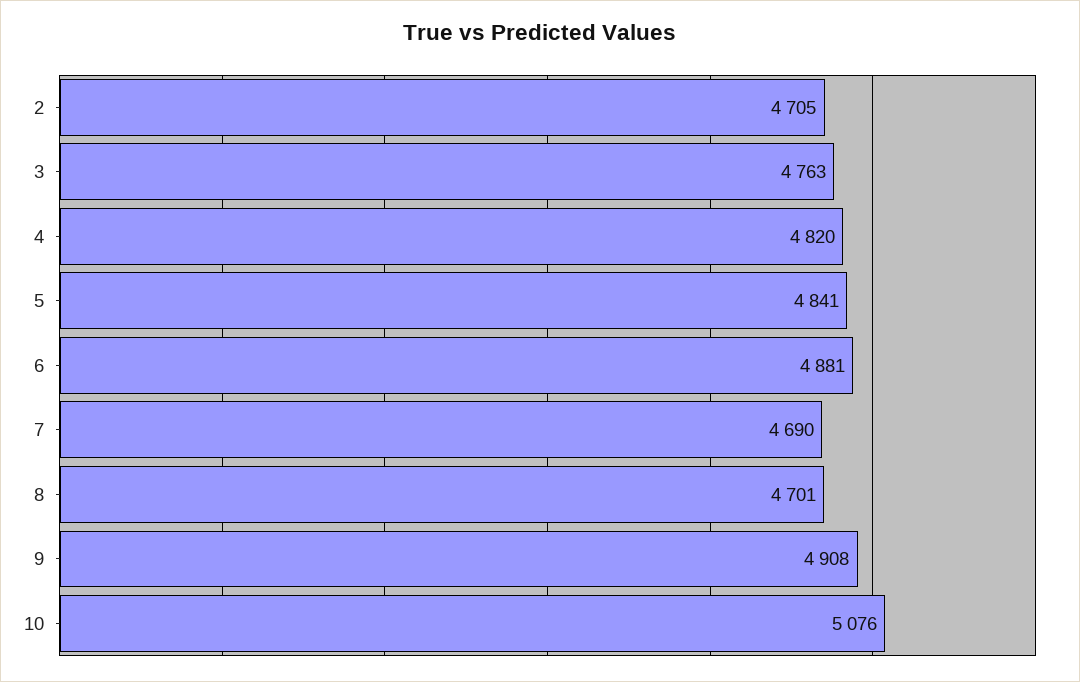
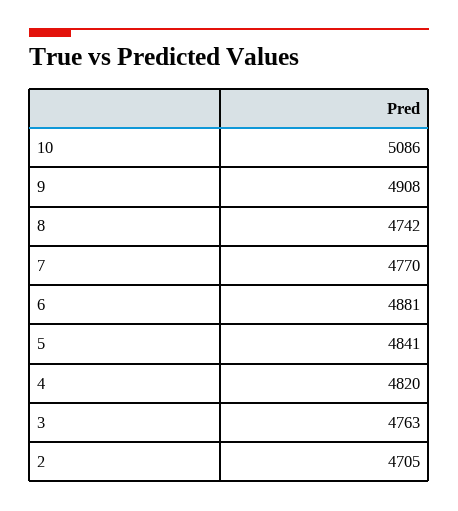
  {
    "2": 4705,
    "3": 4763,
    "4": 4820,
    "5": 4841,
    "6": 4881,
-   "7": 4690,
+   "7": 4770,
-   "8": 4701,
+   "8": 4742,
    "9": 4908,
-   "10": 5076
+   "10": 5086
  }

